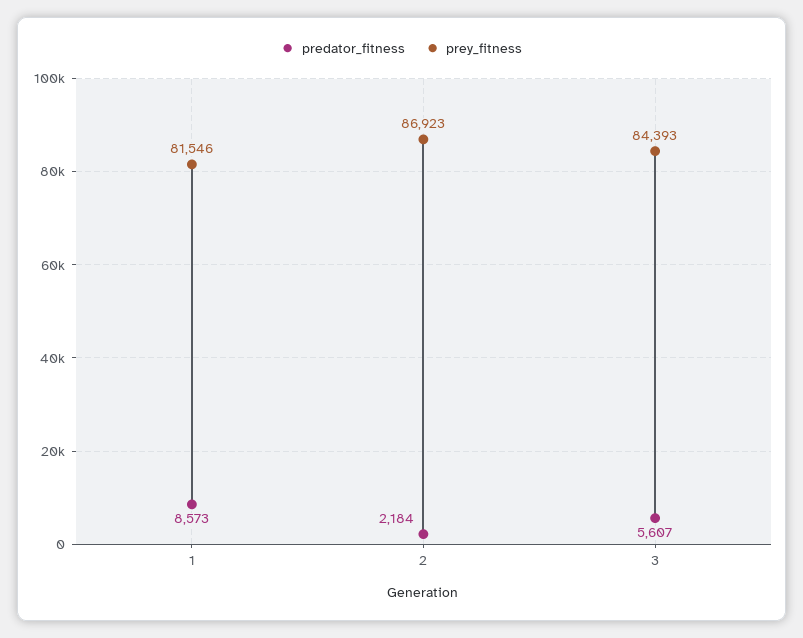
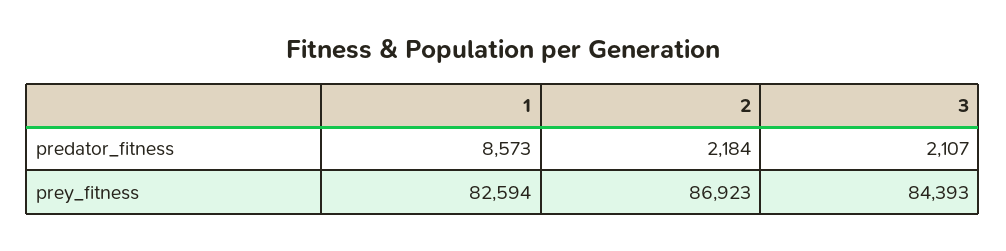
  {
    "predator_fitness": {
      "1": 8573,
      "2": 2184,
-     "3": 5607
+     "3": 2107
    },
    "prey_fitness": {
-     "1": 81546,
+     "1": 82594,
      "2": 86923,
      "3": 84393
    }
  }

